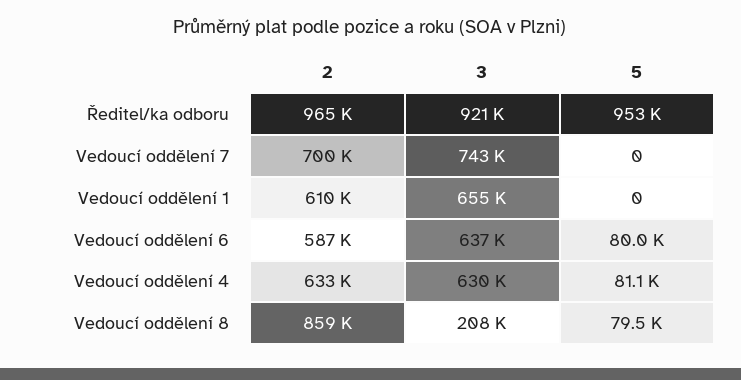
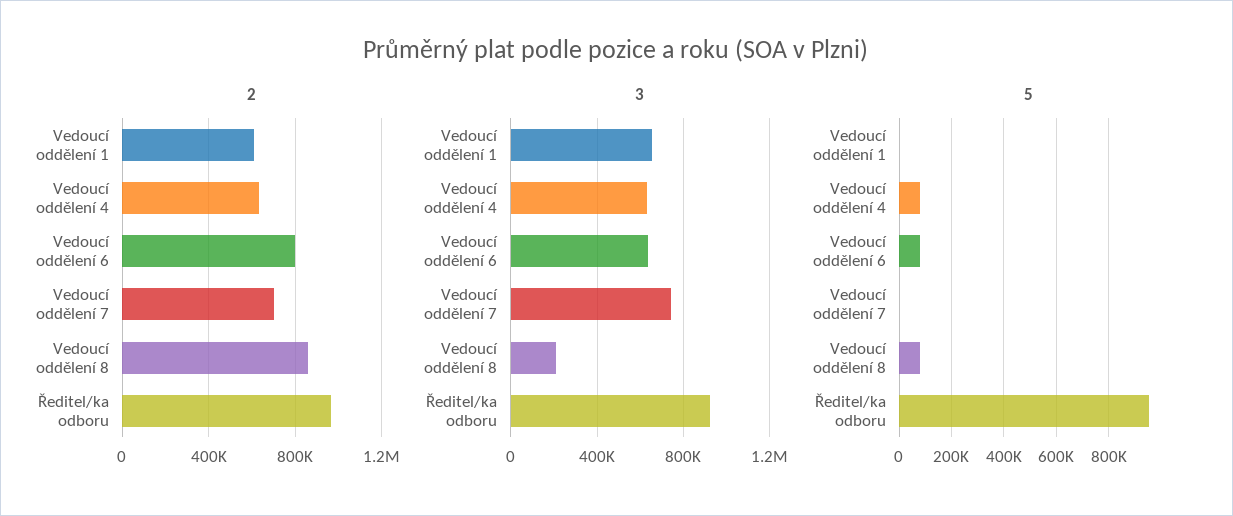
  {
    "2": {
      "Ředitel/ka odboru": 965000,
      "Vedoucí oddělení 7": 700000,
      "Vedoucí oddělení 1": 610000,
-     "Vedoucí oddělení 6": 587000,
+     "Vedoucí oddělení 6": 800000,
      "Vedoucí oddělení 4": 633000,
      "Vedoucí oddělení 8": 859000
    },
    "3": {
      "Ředitel/ka odboru": 921000,
      "Vedoucí oddělení 7": 743000,
      "Vedoucí oddělení 1": 655000,
      "Vedoucí oddělení 6": 637000,
      "Vedoucí oddělení 4": 630000,
      "Vedoucí oddělení 8": 208000
    },
    "5": {
      "Ředitel/ka odboru": 953000,
      "Vedoucí oddělení 7": 0,
      "Vedoucí oddělení 1": 0,
      "Vedoucí oddělení 6": 80000,
      "Vedoucí oddělení 4": 81100,
      "Vedoucí oddělení 8": 79500
    }
  }

